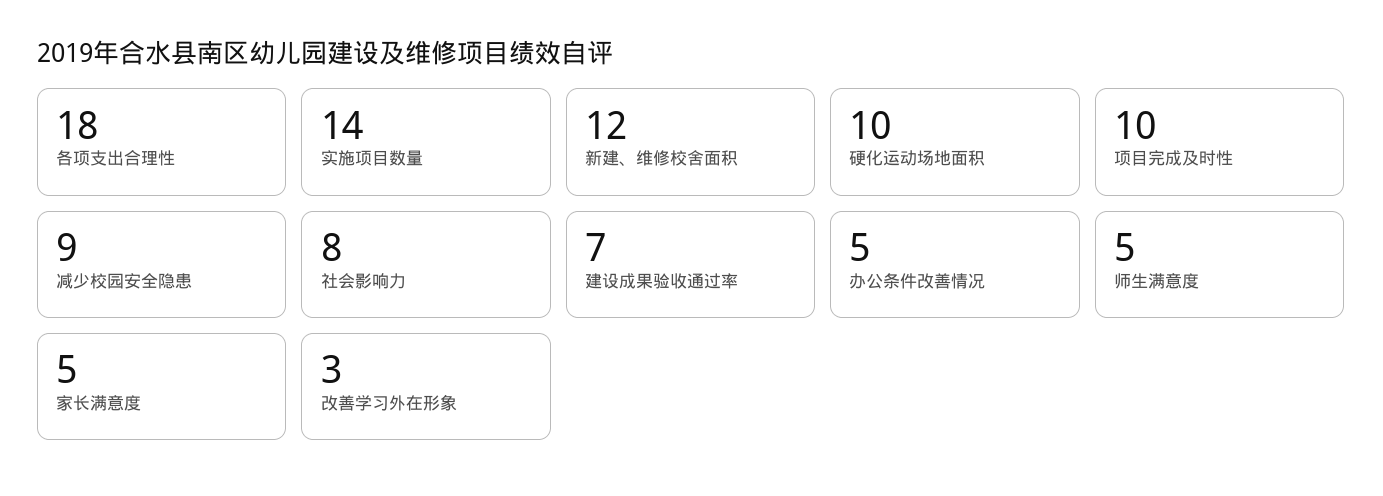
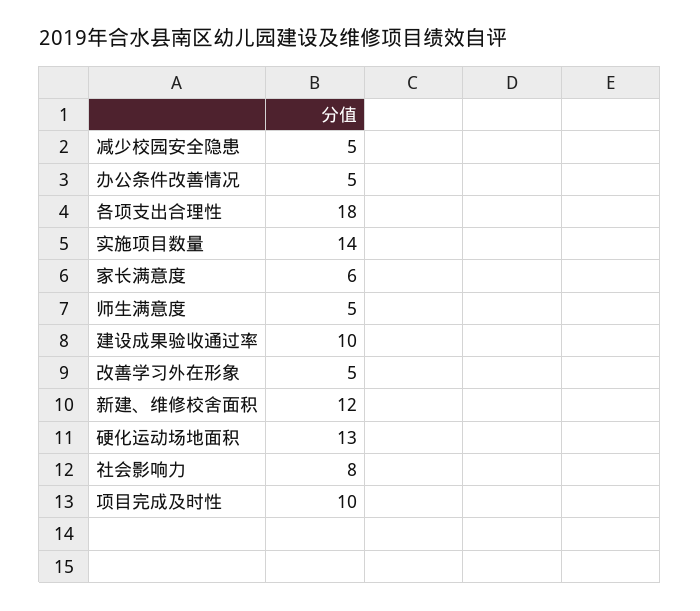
  {
    "各项支出合理性": 18,
    "实施项目数量": 14,
    "新建、维修校舍面积": 12,
-   "硬化运动场地面积": 10,
+   "硬化运动场地面积": 13,
    "项目完成及时性": 10,
-   "减少校园安全隐患": 9,
+   "减少校园安全隐患": 5,
    "社会影响力": 8,
-   "建设成果验收通过率": 7,
+   "建设成果验收通过率": 10,
    "办公条件改善情况": 5,
    "师生满意度": 5,
-   "家长满意度": 5,
+   "家长满意度": 6,
-   "改善学习外在形象": 3
+   "改善学习外在形象": 5
  }

